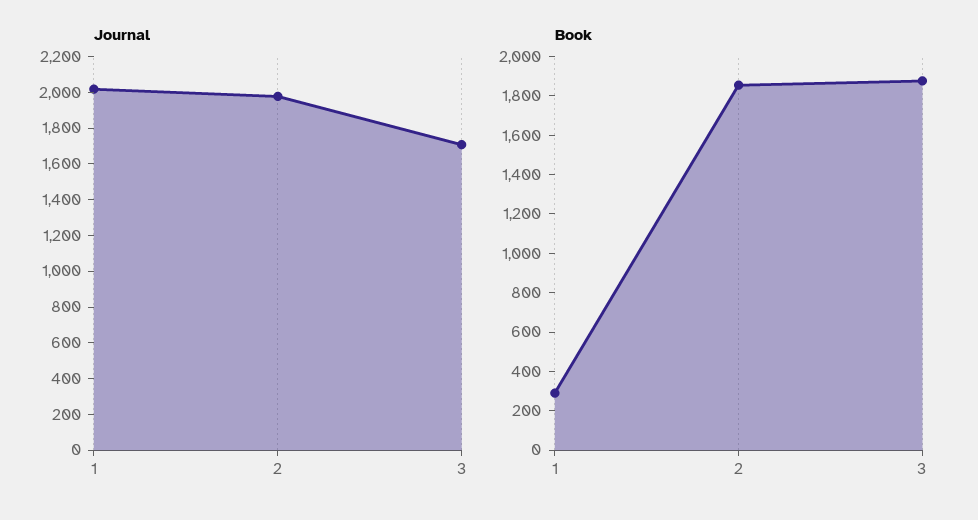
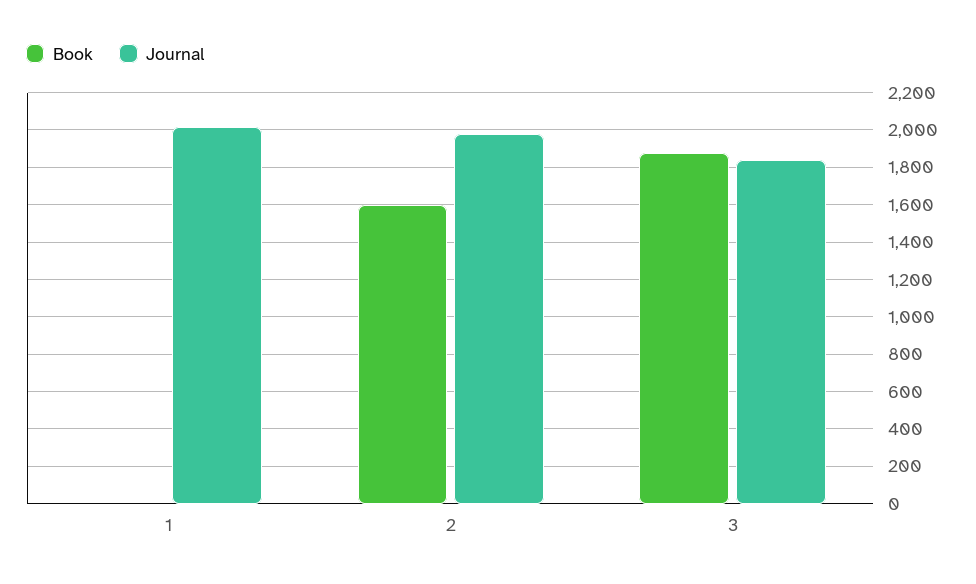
  {
    "Journal": {
      "1": 2000,
      "2": 2000,
-     "3": 1700
+     "3": 1850
    },
    "Book": {
-     "1": 300,
+     "1": 0,
-     "2": 1850,
+     "2": 1600,
      "3": 1900
    }
  }

